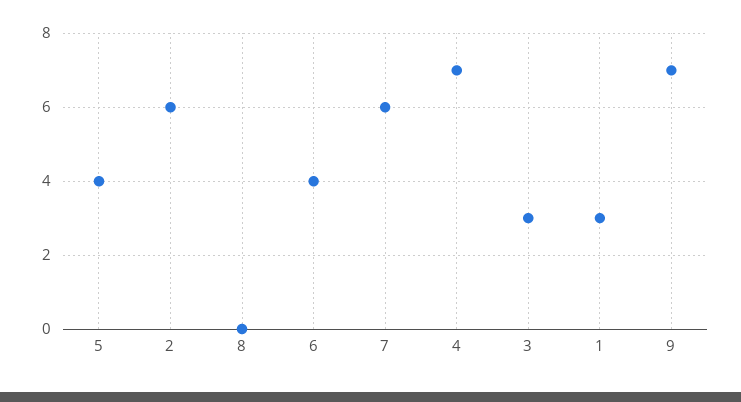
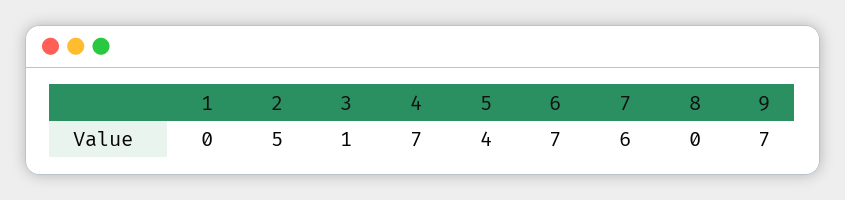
  {
    "5": 4,
-   "2": 6,
+   "2": 5,
    "8": 0,
-   "6": 4,
+   "6": 7,
    "7": 6,
    "4": 7,
-   "3": 3,
+   "3": 1,
-   "1": 3,
+   "1": 0,
    "9": 7
  }

